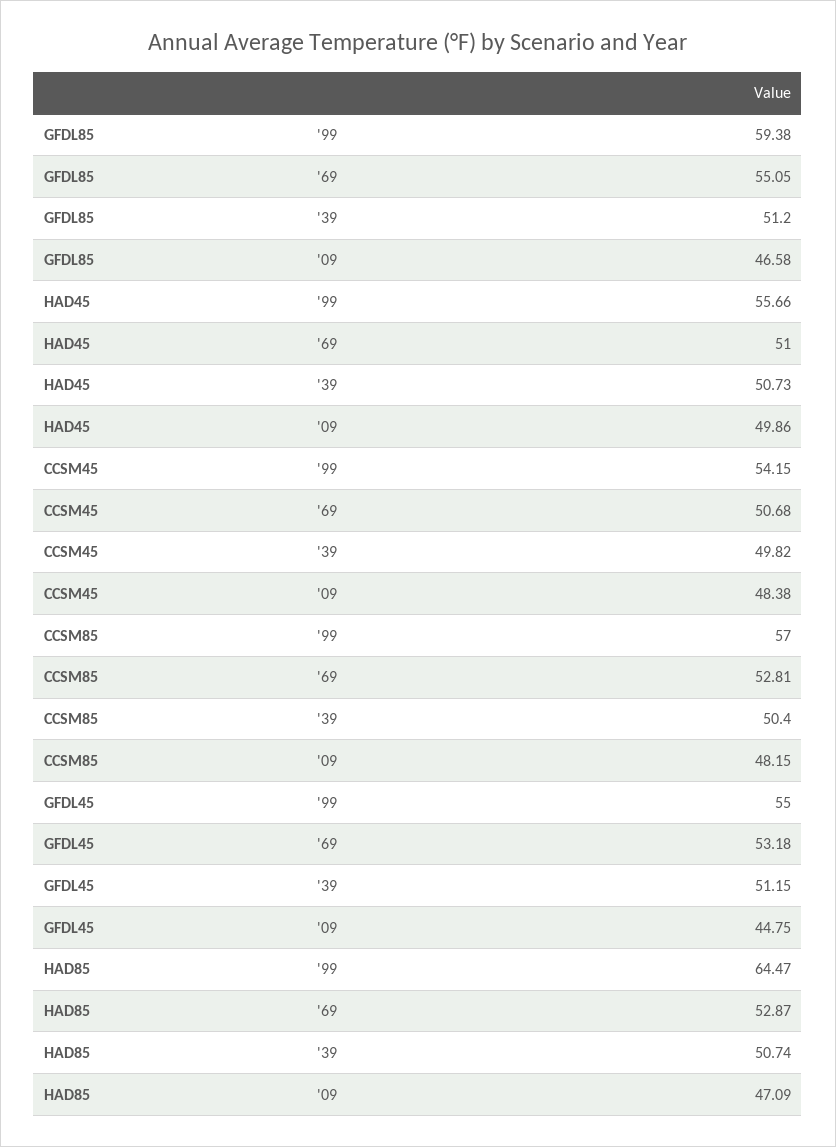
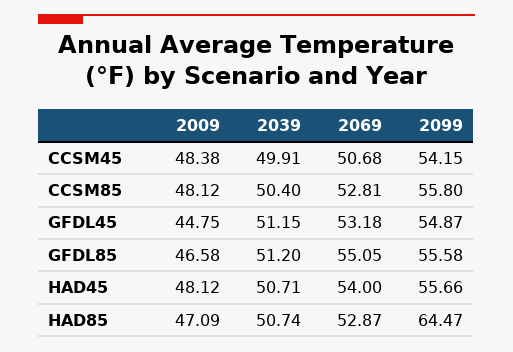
  {
    "GFDL85": {
-     "'99": 59.38,
+     "'99": 55.58,
      "'69": 55.05,
      "'39": 51.2,
      "'09": 46.58
    },
    "HAD45": {
      "'99": 55.66,
-     "'69": 51,
+     "'69": 54,
-     "'39": 50.73,
+     "'39": 50.71,
-     "'09": 49.86
+     "'09": 48.12
    },
    "CCSM45": {
      "'99": 54.15,
      "'69": 50.68,
-     "'39": 49.82,
+     "'39": 49.91,
      "'09": 48.38
    },
    "CCSM85": {
-     "'99": 57,
+     "'99": 55.8,
      "'69": 52.81,
      "'39": 50.4,
-     "'09": 48.15
+     "'09": 48.12
    },
    "GFDL45": {
-     "'99": 55,
+     "'99": 54.87,
      "'69": 53.18,
      "'39": 51.15,
      "'09": 44.75
    },
    "HAD85": {
      "'99": 64.47,
      "'69": 52.87,
      "'39": 50.74,
      "'09": 47.09
    }
  }

